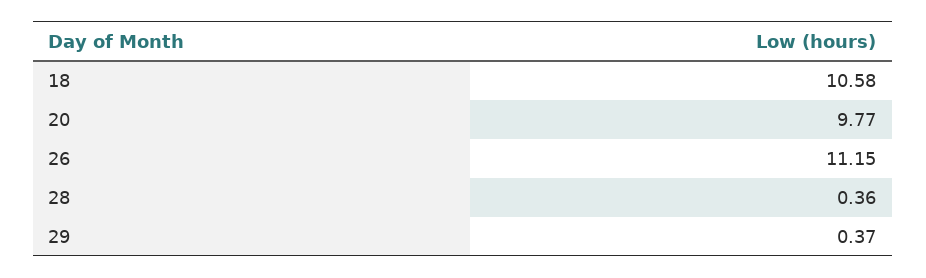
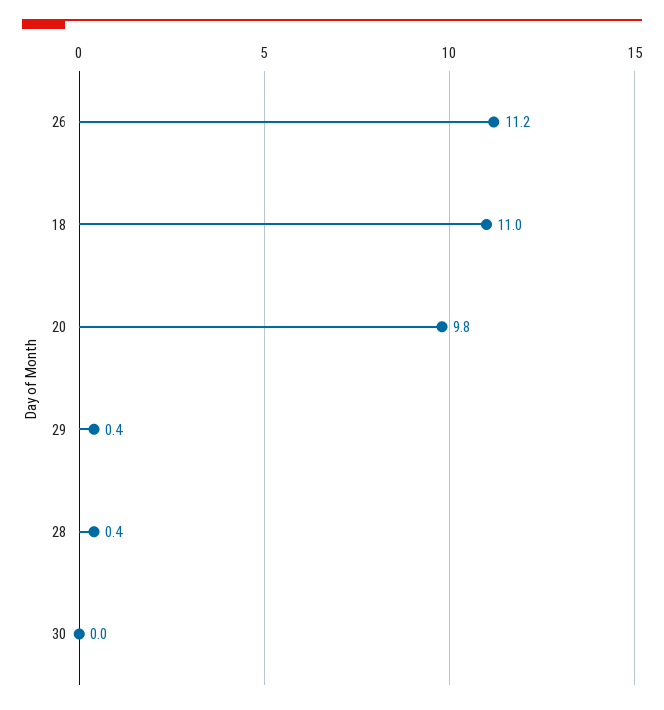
  {
-   "18": 10.58,
+   "18": 11,
    "20": 9.77,
    "26": 11.15,
    "28": 0.36,
-   "29": 0.37
+   "29": 0.37,
+   "30": 0
  }

